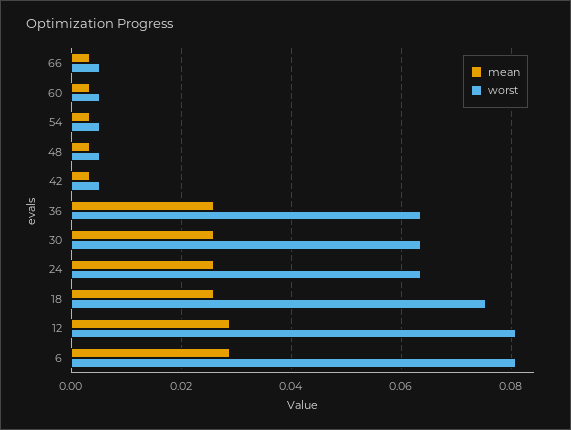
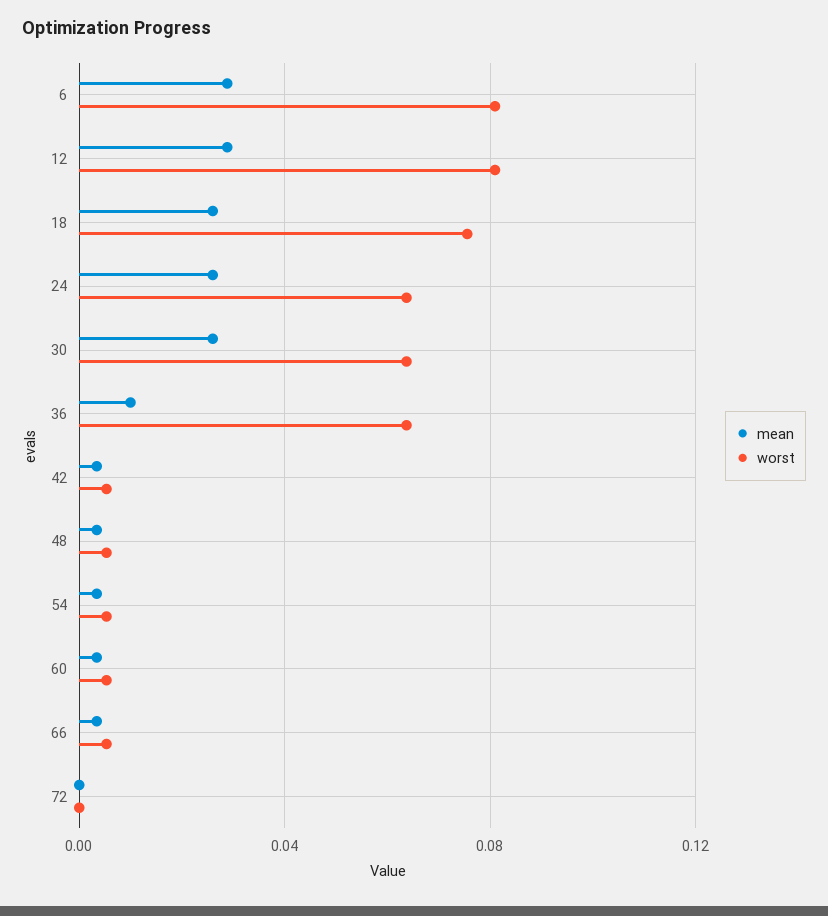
  {
    "mean": {
      "66": 0.004,
      "60": 0.004,
      "54": 0.004,
      "48": 0.004,
      "42": 0.004,
-     "36": 0.026,
+     "36": 0.01,
      "30": 0.026,
      "24": 0.026,
      "18": 0.026,
      "12": 0.028,
-     "6": 0.028
+     "6": 0.028,
+     "72": 0
    },
    "worst": {
      "66": 0.006,
      "60": 0.006,
      "54": 0.006,
      "48": 0.006,
      "42": 0.006,
      "36": 0.064,
      "30": 0.064,
      "24": 0.064,
      "18": 0.076,
      "12": 0.08,
-     "6": 0.08
+     "6": 0.08,
+     "72": 0
    }
  }

